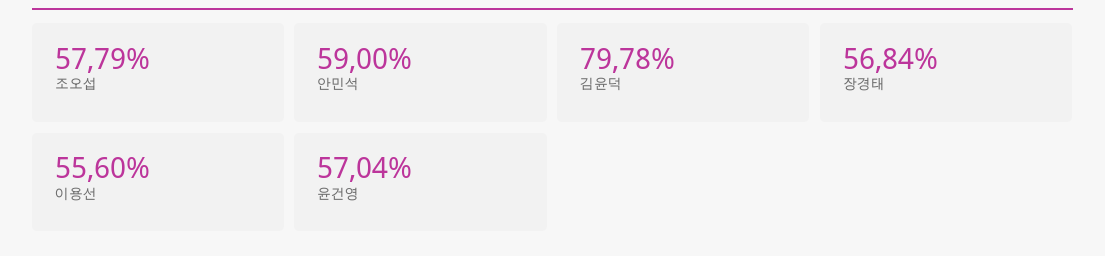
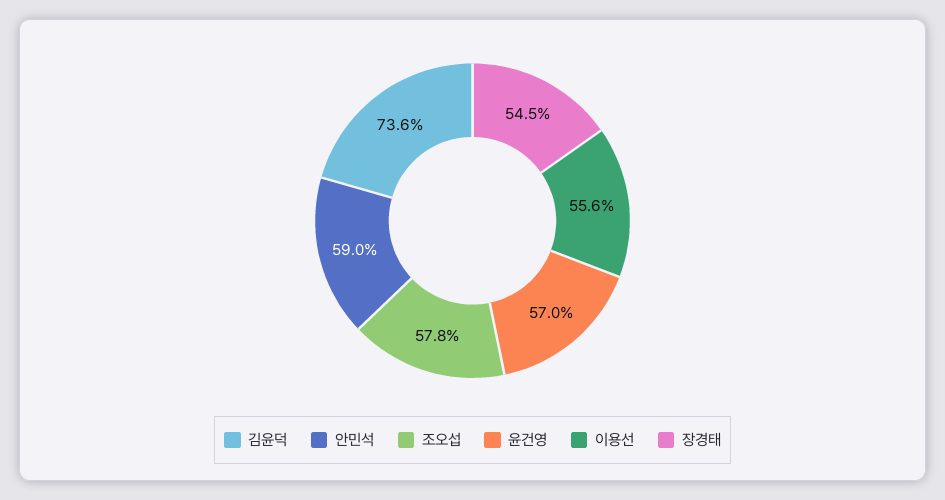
  {
    "조오섭": 57.79,
    "안민석": 59,
-   "김윤덕": 79.78,
+   "김윤덕": 73.6,
-   "장경태": 56.84,
+   "장경태": 54.5,
    "이용선": 55.6,
    "윤건영": 57.04
  }

